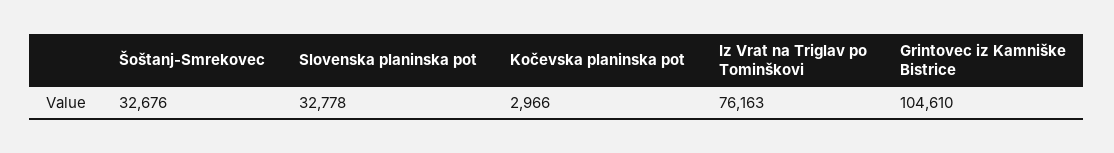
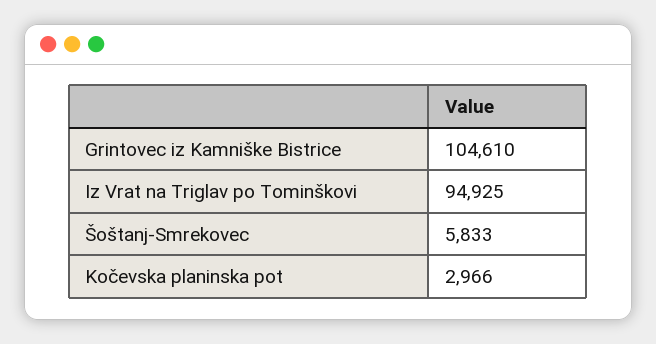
  {
-   "Šoštanj-Smrekovec": 32676,
+   "Šoštanj-Smrekovec": 5833,
-   "Slovenska planinska pot": 32778,
    "Kočevska planinska pot": 2966,
-   "Iz Vrat na Triglav po Tominškovi": 76163,
+   "Iz Vrat na Triglav po Tominškovi": 94925,
    "Grintovec iz Kamniške Bistrice": 104610
  }

